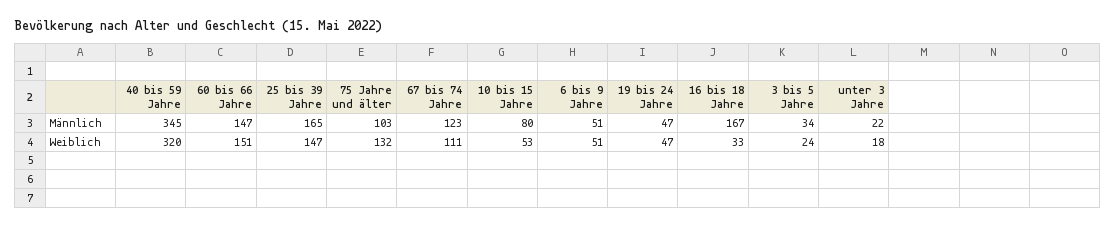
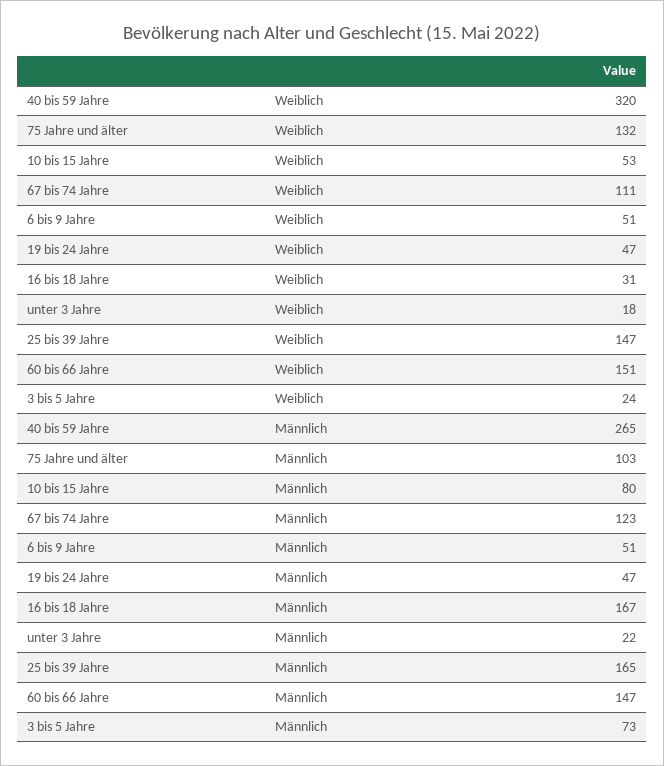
  {
    "40 bis 59 Jahre": {
-     "Männlich": 345,
+     "Männlich": 265,
      "Weiblich": 320
    },
    "60 bis 66 Jahre": {
      "Männlich": 147,
      "Weiblich": 151
    },
    "25 bis 39 Jahre": {
      "Männlich": 165,
      "Weiblich": 147
    },
    "75 Jahre und älter": {
      "Männlich": 103,
      "Weiblich": 132
    },
    "67 bis 74 Jahre": {
      "Männlich": 123,
      "Weiblich": 111
    },
    "10 bis 15 Jahre": {
      "Männlich": 80,
      "Weiblich": 53
    },
    "6 bis 9 Jahre": {
      "Männlich": 51,
      "Weiblich": 51
    },
    "19 bis 24 Jahre": {
      "Männlich": 47,
      "Weiblich": 47
    },
    "16 bis 18 Jahre": {
      "Männlich": 167,
-     "Weiblich": 33
+     "Weiblich": 31
    },
    "3 bis 5 Jahre": {
-     "Männlich": 34,
+     "Männlich": 73,
      "Weiblich": 24
    },
    "unter 3 Jahre": {
      "Männlich": 22,
      "Weiblich": 18
    }
  }

